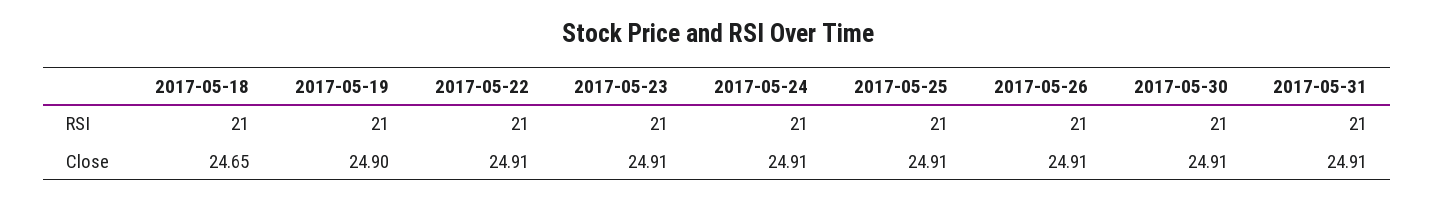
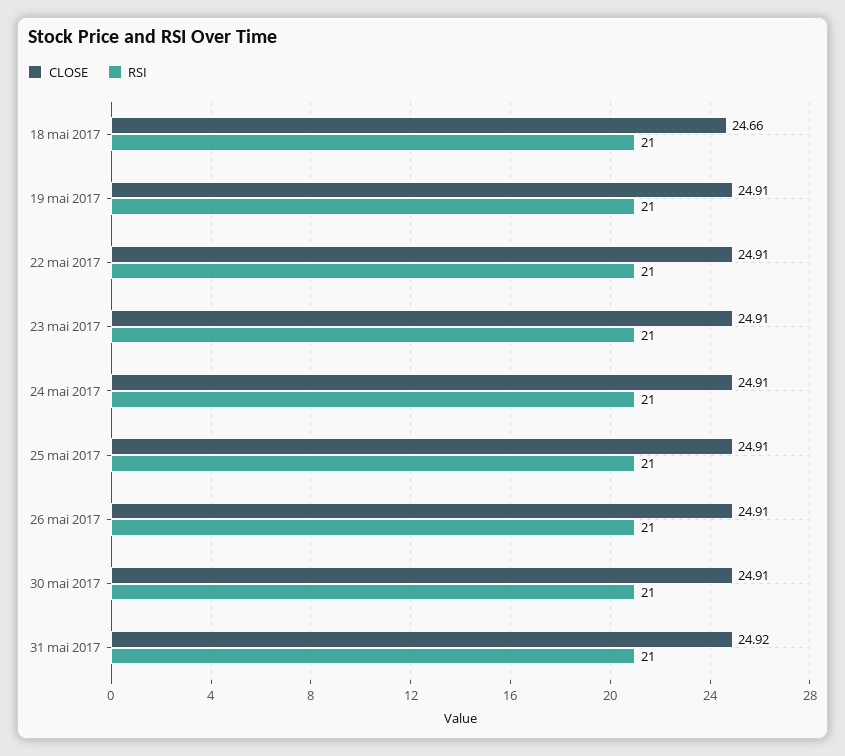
  {
    "RSI": {
      "2017-05-18": 21,
      "2017-05-19": 21,
      "2017-05-22": 21,
      "2017-05-23": 21,
      "2017-05-24": 21,
      "2017-05-25": 21,
      "2017-05-26": 21,
      "2017-05-30": 21,
      "2017-05-31": 21
    },
    "Close": {
-     "2017-05-18": 24.65,
+     "2017-05-18": 24.66,
-     "2017-05-19": 24.9,
+     "2017-05-19": 24.91,
      "2017-05-22": 24.91,
      "2017-05-23": 24.91,
      "2017-05-24": 24.91,
      "2017-05-25": 24.91,
      "2017-05-26": 24.91,
      "2017-05-30": 24.91,
-     "2017-05-31": 24.91
+     "2017-05-31": 24.92
    }
  }

